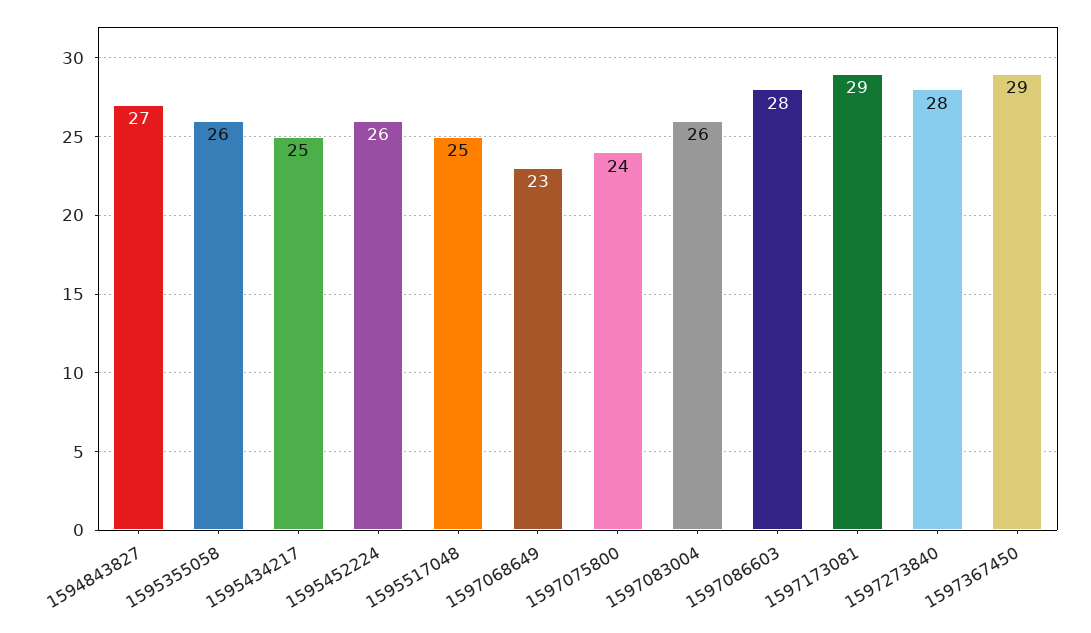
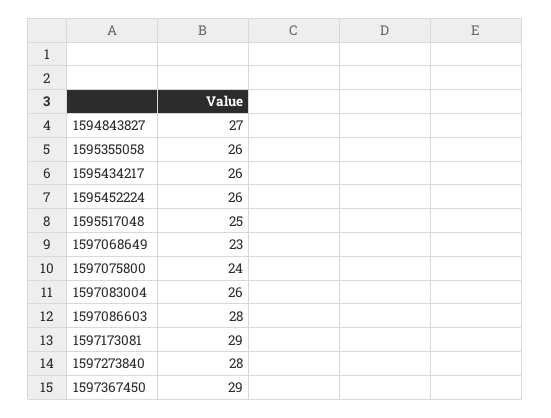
  {
    "1594843827": 27,
    "1595355058": 26,
-   "1595434217": 25,
+   "1595434217": 26,
    "1595452224": 26,
    "1595517048": 25,
    "1597068649": 23,
    "1597075800": 24,
    "1597083004": 26,
    "1597086603": 28,
    "1597173081": 29,
    "1597273840": 28,
    "1597367450": 29
  }

